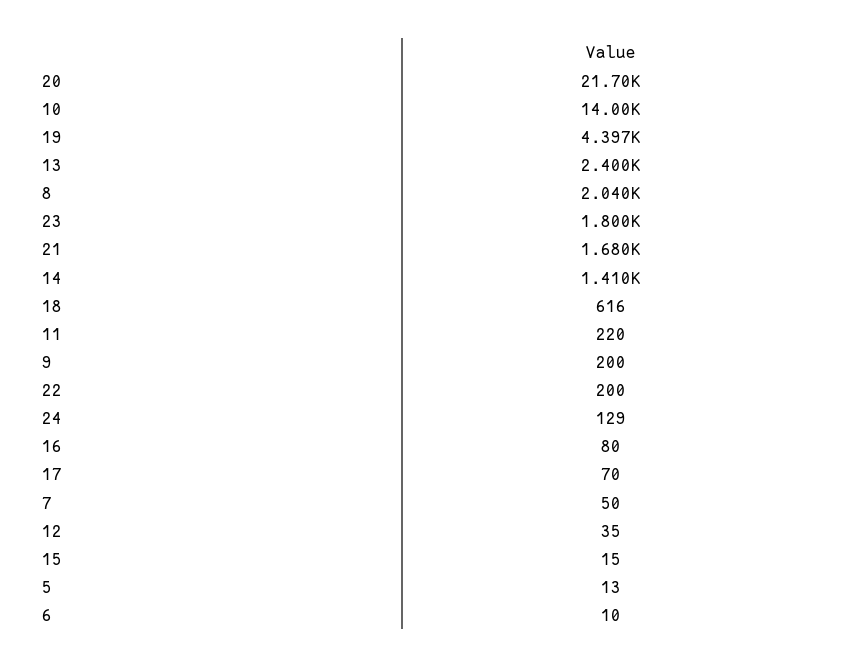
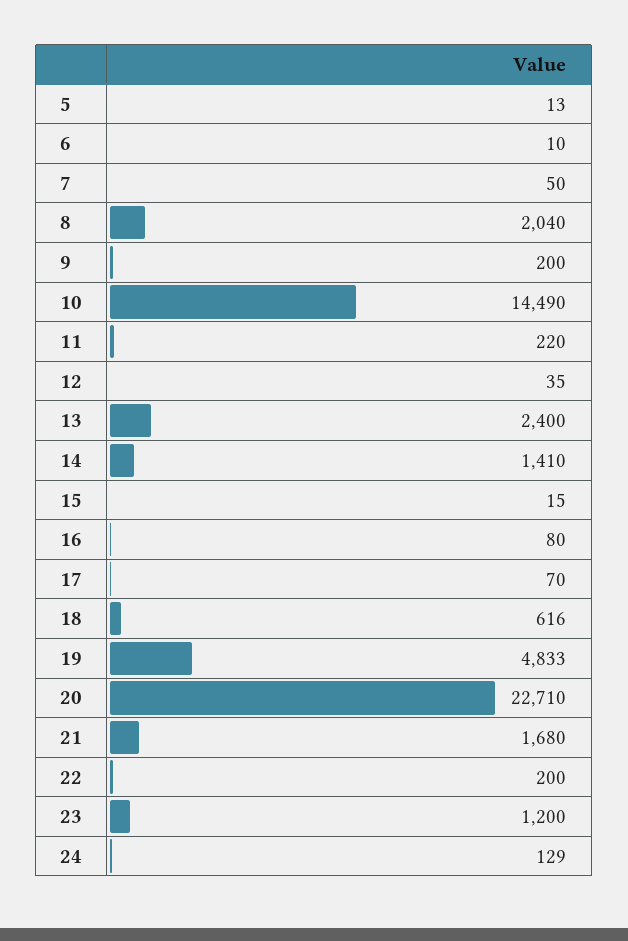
  {
-   "20": 21700,
+   "20": 22710,
-   "10": 14000,
+   "10": 14490,
-   "19": 4397,
+   "19": 4833,
    "13": 2400,
    "8": 2040,
-   "23": 1800,
+   "23": 1200,
    "21": 1680,
    "14": 1410,
    "18": 616,
    "11": 220,
    "9": 200,
    "22": 200,
    "24": 129,
    "16": 80,
    "17": 70,
    "7": 50,
    "12": 35,
    "15": 15,
    "5": 13,
    "6": 10
  }

